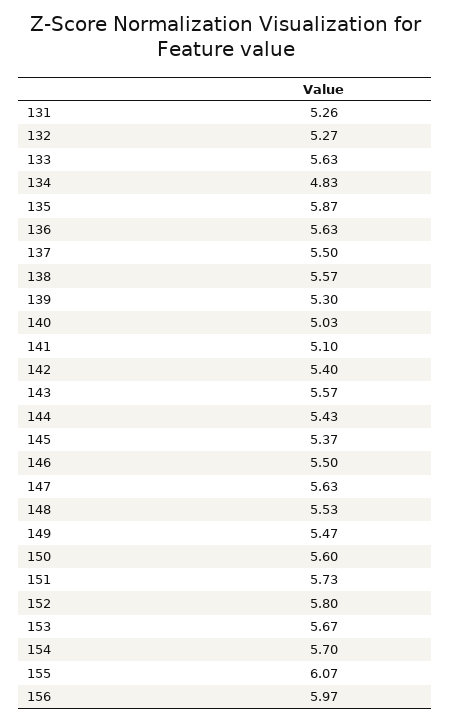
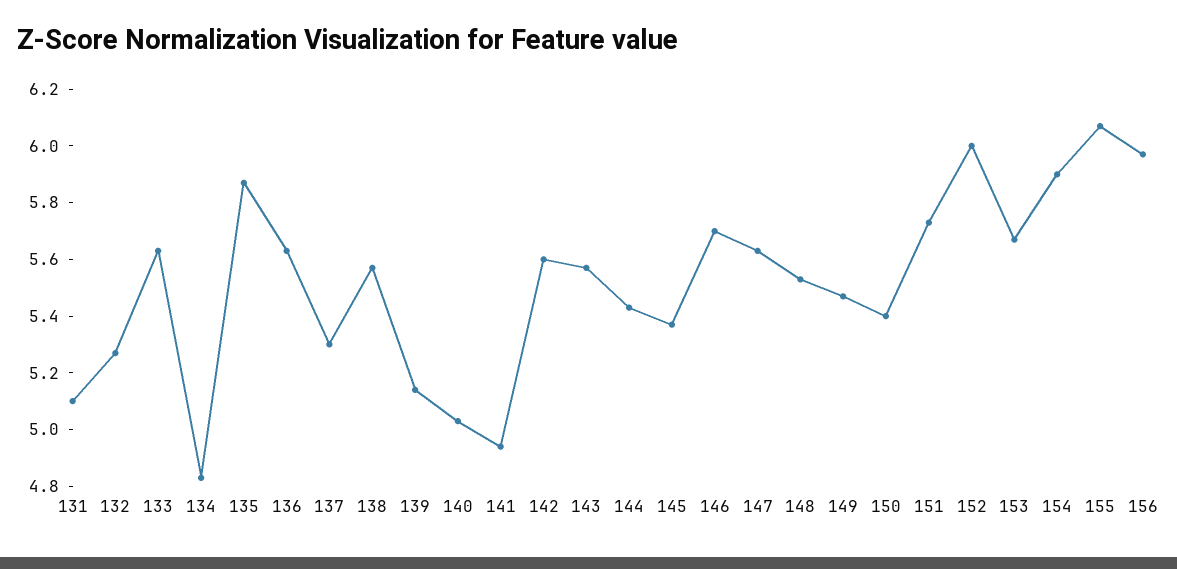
  {
-   "131": 5.26,
+   "131": 5.1,
    "132": 5.27,
    "133": 5.63,
    "134": 4.83,
    "135": 5.87,
    "136": 5.63,
-   "137": 5.5,
+   "137": 5.3,
    "138": 5.57,
-   "139": 5.3,
+   "139": 5.15,
    "140": 5.03,
-   "141": 5.1,
+   "141": 4.95,
-   "142": 5.4,
+   "142": 5.6,
    "143": 5.57,
    "144": 5.43,
    "145": 5.37,
-   "146": 5.5,
+   "146": 5.7,
    "147": 5.63,
    "148": 5.53,
    "149": 5.47,
-   "150": 5.6,
+   "150": 5.4,
    "151": 5.73,
-   "152": 5.8,
+   "152": 6,
    "153": 5.67,
-   "154": 5.7,
+   "154": 5.9,
    "155": 6.07,
    "156": 5.97
  }

